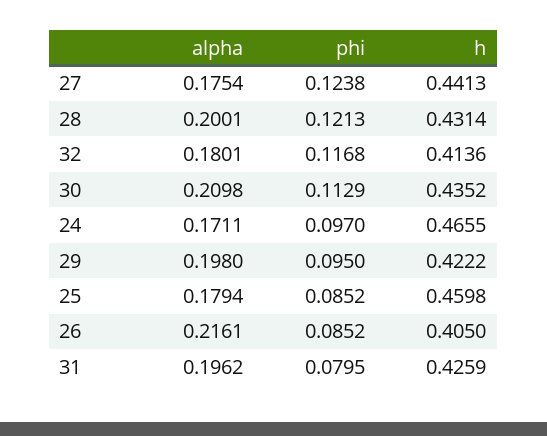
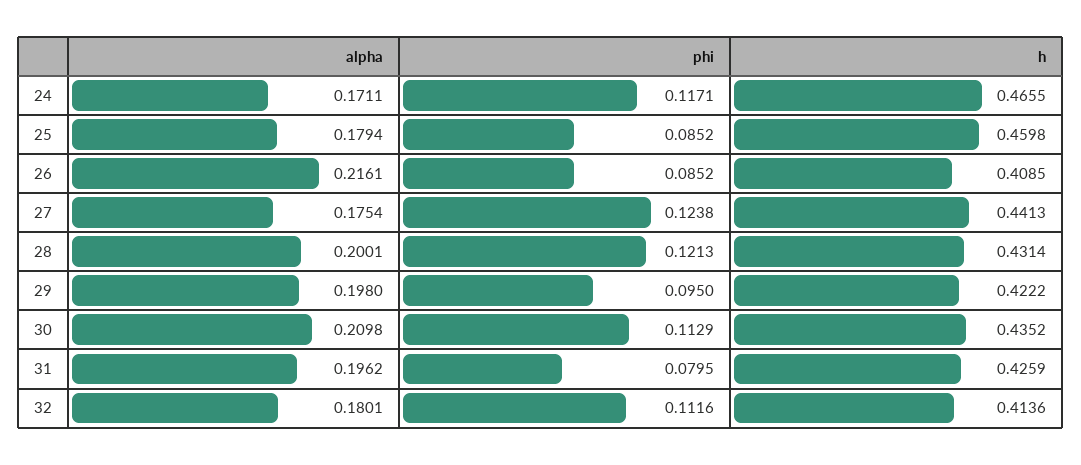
  {
    "alpha": {
      "27": 0.1754,
      "28": 0.2001,
      "32": 0.1801,
      "30": 0.2098,
      "24": 0.1711,
      "29": 0.198,
      "25": 0.1794,
      "26": 0.2161,
      "31": 0.1962
    },
    "phi": {
      "27": 0.1238,
      "28": 0.1213,
-     "32": 0.1168,
+     "32": 0.1116,
      "30": 0.1129,
-     "24": 0.097,
+     "24": 0.1171,
      "29": 0.095,
      "25": 0.0852,
      "26": 0.0852,
      "31": 0.0795
    },
    "h": {
      "27": 0.4413,
      "28": 0.4314,
      "32": 0.4136,
      "30": 0.4352,
      "24": 0.4655,
      "29": 0.4222,
      "25": 0.4598,
-     "26": 0.405,
+     "26": 0.4085,
      "31": 0.4259
    }
  }

